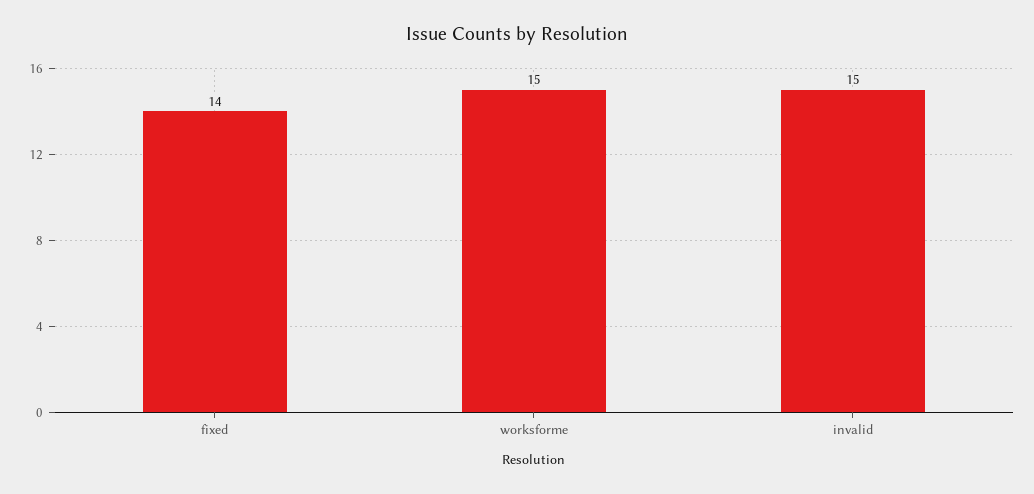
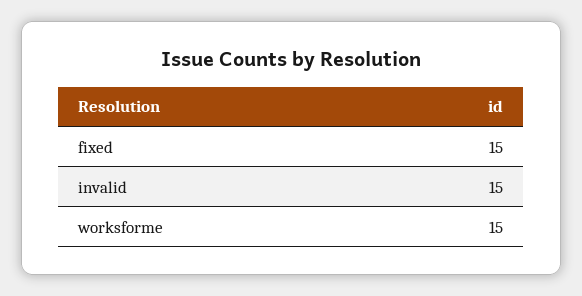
  {
-   "fixed": 14,
+   "fixed": 15,
    "worksforme": 15,
    "invalid": 15
  }

